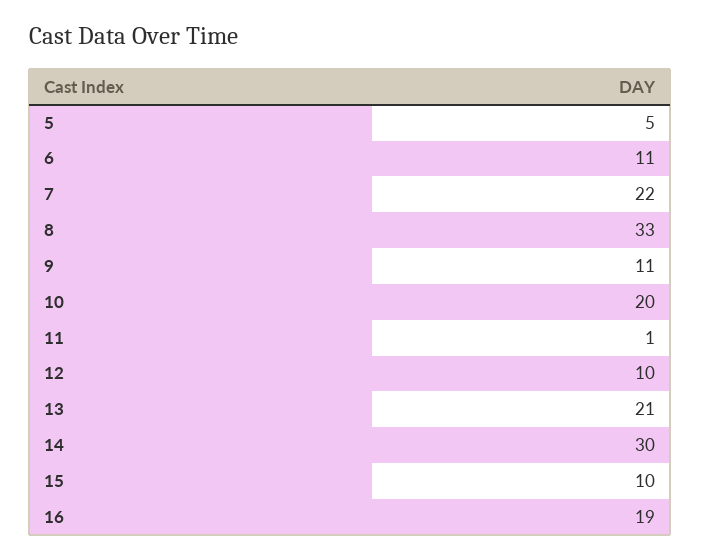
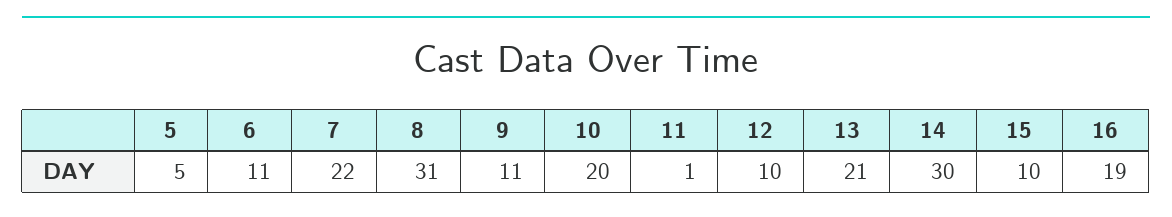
  {
    "5": 5,
    "6": 11,
    "7": 22,
-   "8": 33,
+   "8": 31,
    "9": 11,
    "10": 20,
    "11": 1,
    "12": 10,
    "13": 21,
    "14": 30,
    "15": 10,
    "16": 19
  }

